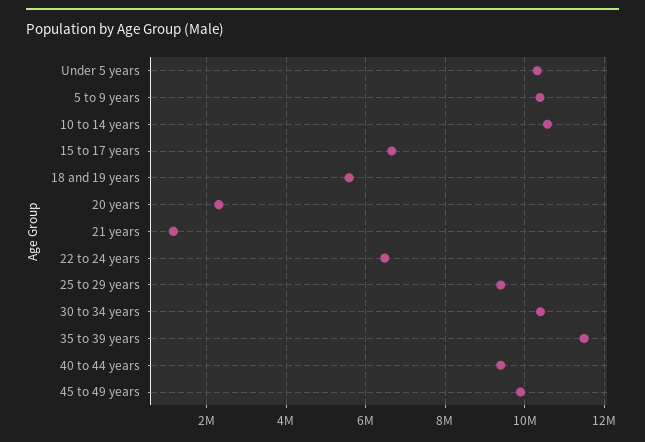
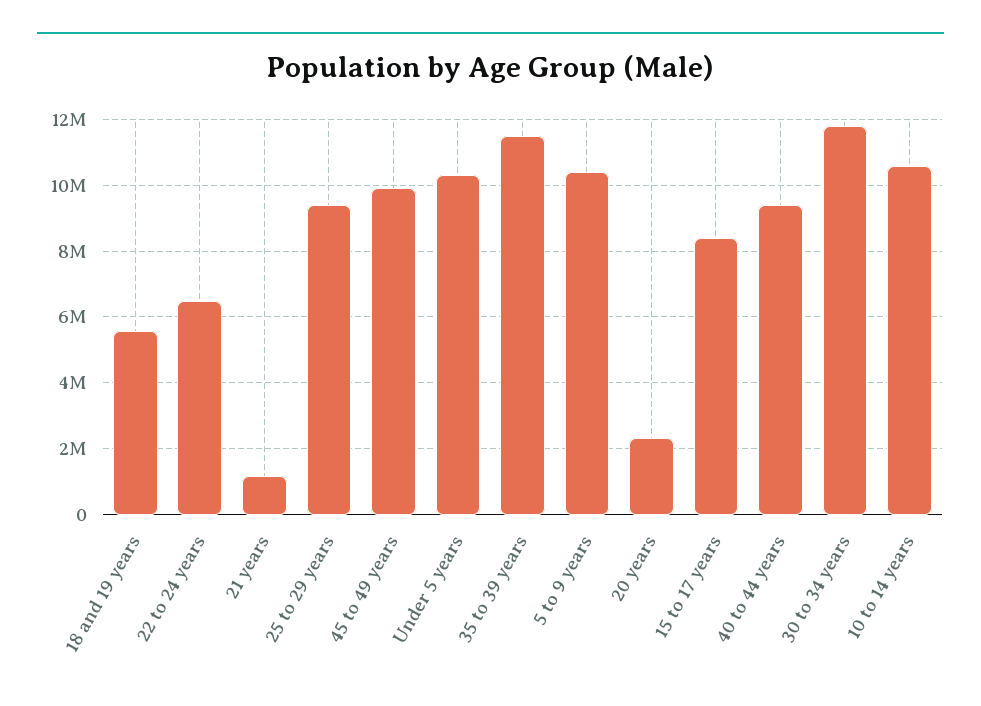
  {
    "Under 5 years": 10400000,
    "5 to 9 years": 10400000,
    "10 to 14 years": 10600000,
-   "15 to 17 years": 6600000,
+   "15 to 17 years": 8400000,
    "18 and 19 years": 5600000,
    "20 years": 2400000,
    "21 years": 1200000,
    "22 to 24 years": 6400000,
    "25 to 29 years": 9400000,
-   "30 to 34 years": 10400000,
+   "30 to 34 years": 11800000,
    "35 to 39 years": 11600000,
    "40 to 44 years": 9400000,
    "45 to 49 years": 10000000
  }

